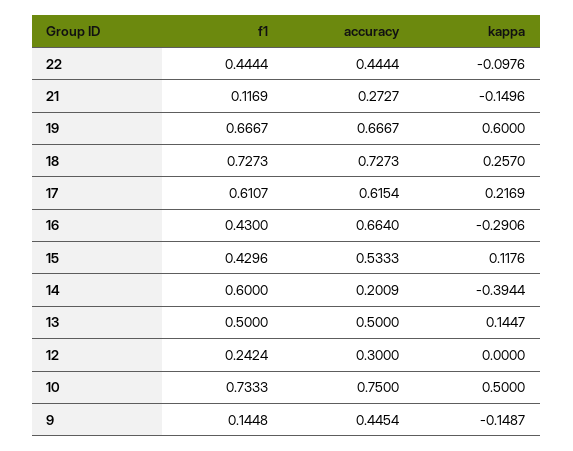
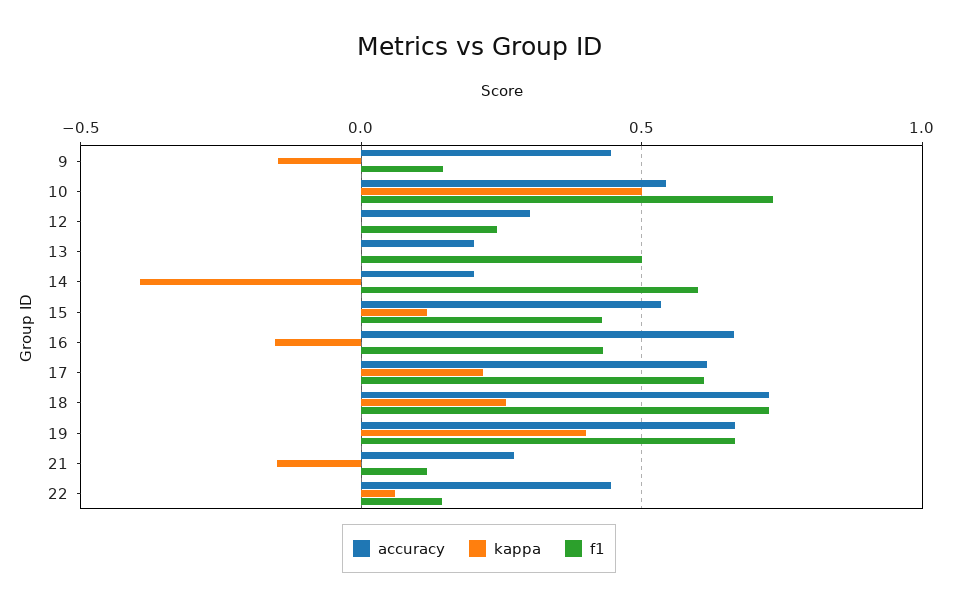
  {
    "f1": {
-     "22": 0.4444,
+     "22": 0.15,
      "21": 0.1169,
      "19": 0.6667,
      "18": 0.7273,
      "17": 0.6107,
      "16": 0.43,
      "15": 0.4296,
      "14": 0.6,
      "13": 0.5,
      "12": 0.2424,
      "10": 0.7333,
      "9": 0.1448
    },
    "accuracy": {
      "22": 0.4444,
      "21": 0.2727,
      "19": 0.6667,
      "18": 0.7273,
      "17": 0.6154,
      "16": 0.664,
      "15": 0.5333,
      "14": 0.2009,
-     "13": 0.5,
+     "13": 0.2,
      "12": 0.3,
-     "10": 0.75,
+     "10": 0.55,
      "9": 0.4454
    },
    "kappa": {
-     "22": -0.0976,
+     "22": 0.05,
      "21": -0.1496,
-     "19": 0.6,
+     "19": 0.4,
      "18": 0.257,
      "17": 0.2169,
-     "16": -0.2906,
+     "16": -0.15,
      "15": 0.1176,
      "14": -0.3944,
-     "13": 0.1447,
+     "13": 0,
      "12": 0,
      "10": 0.5,
      "9": -0.1487
    }
  }

